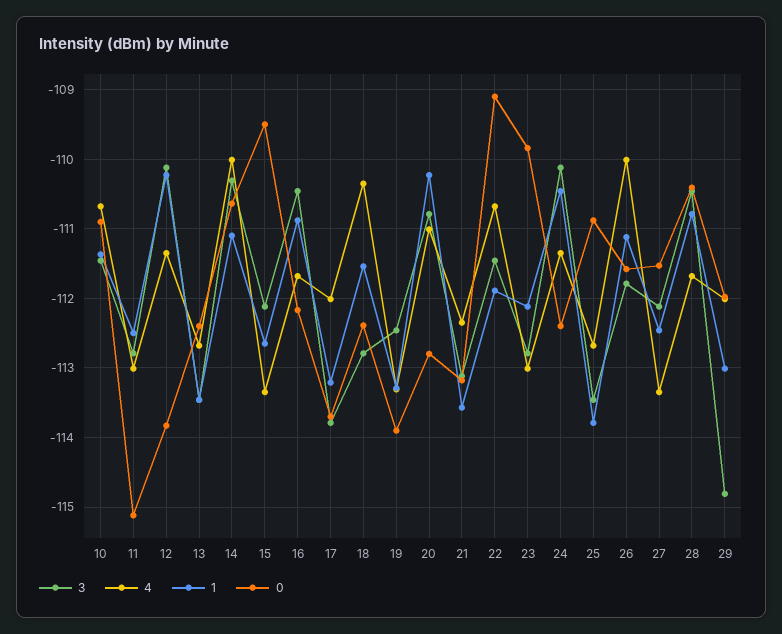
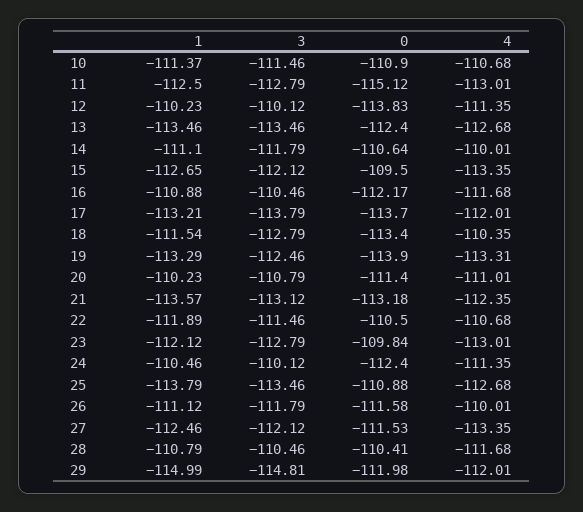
  {
    "3": {
      "10": -111.46,
      "11": -112.79,
      "12": -110.12,
      "13": -113.46,
-     "14": -110.3,
+     "14": -111.79,
      "15": -112.12,
      "16": -110.46,
      "17": -113.79,
      "18": -112.79,
      "19": -112.46,
      "20": -110.79,
      "21": -113.12,
      "22": -111.46,
      "23": -112.79,
      "24": -110.12,
      "25": -113.46,
      "26": -111.79,
      "27": -112.12,
      "28": -110.46,
      "29": -114.81
    },
    "4": {
      "10": -110.68,
      "11": -113.01,
      "12": -111.35,
      "13": -112.68,
      "14": -110.01,
      "15": -113.35,
      "16": -111.68,
      "17": -112.01,
      "18": -110.35,
      "19": -113.31,
      "20": -111.01,
      "21": -112.35,
      "22": -110.68,
      "23": -113.01,
      "24": -111.35,
      "25": -112.68,
      "26": -110.01,
      "27": -113.35,
      "28": -111.68,
      "29": -112.01
    },
    "1": {
      "10": -111.37,
      "11": -112.5,
      "12": -110.23,
      "13": -113.46,
      "14": -111.1,
      "15": -112.65,
      "16": -110.88,
      "17": -113.21,
      "18": -111.54,
      "19": -113.29,
      "20": -110.23,
      "21": -113.57,
      "22": -111.89,
      "23": -112.12,
      "24": -110.46,
      "25": -113.79,
      "26": -111.12,
      "27": -112.46,
      "28": -110.79,
-     "29": -113
+     "29": -114.99
    },
    "0": {
      "10": -110.9,
      "11": -115.12,
      "12": -113.83,
      "13": -112.4,
      "14": -110.64,
      "15": -109.5,
      "16": -112.17,
      "17": -113.7,
-     "18": -112.4,
+     "18": -113.4,
      "19": -113.9,
-     "20": -112.8,
+     "20": -111.4,
      "21": -113.18,
-     "22": -109.1,
+     "22": -110.5,
      "23": -109.84,
      "24": -112.4,
      "25": -110.88,
      "26": -111.58,
      "27": -111.53,
      "28": -110.41,
      "29": -111.98
    }
  }

